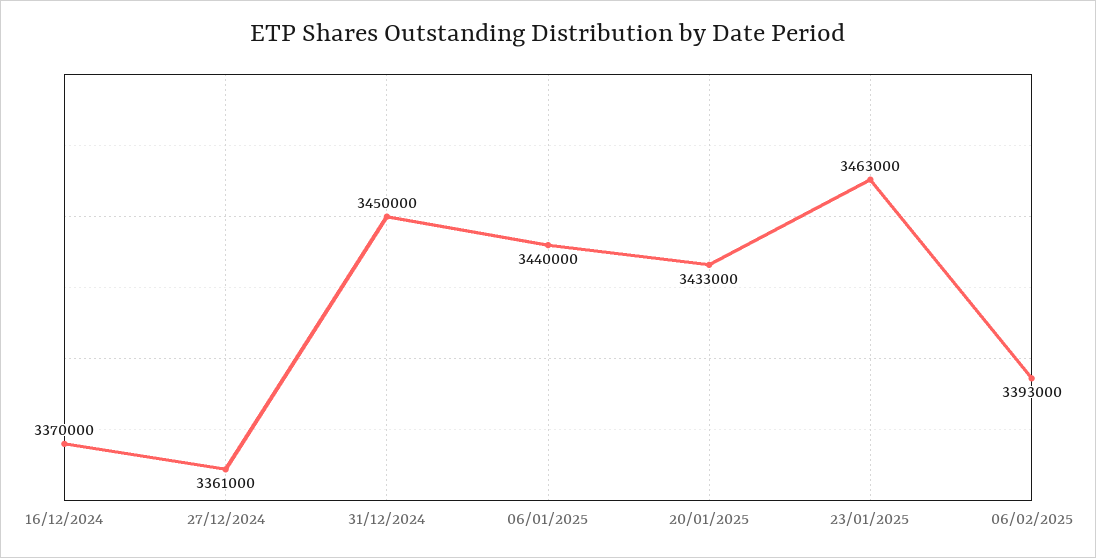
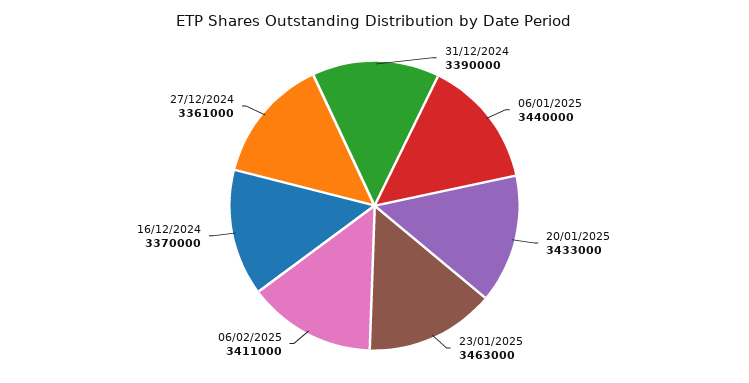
  {
    "16/12/2024": 3370000,
    "27/12/2024": 3361000,
-   "31/12/2024": 3450000,
+   "31/12/2024": 3390000,
    "06/01/2025": 3440000,
    "20/01/2025": 3433000,
    "23/01/2025": 3463000,
-   "06/02/2025": 3393000
+   "06/02/2025": 3411000
  }

